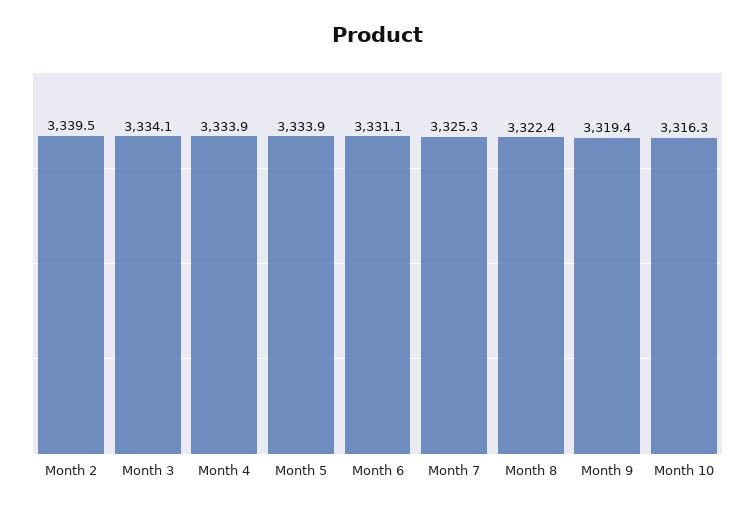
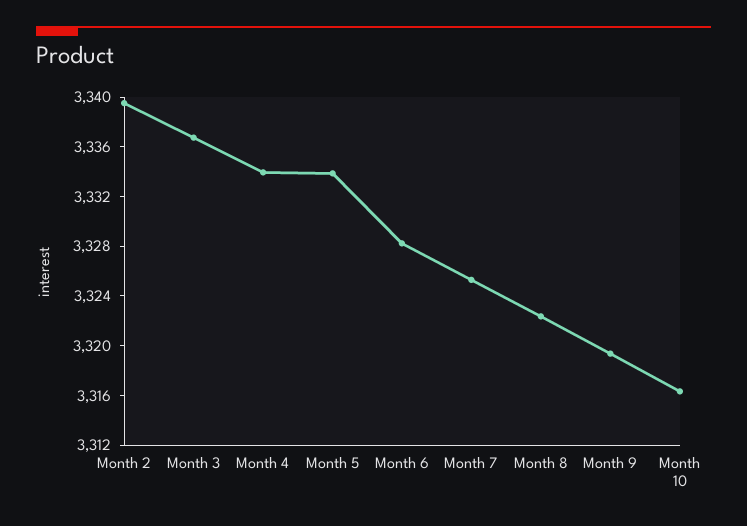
  {
    "Month 2": 3339.5,
-   "Month 3": 3334.1,
+   "Month 3": 3337,
    "Month 4": 3333.9,
    "Month 5": 3333.9,
-   "Month 6": 3331.1,
+   "Month 6": 3328,
    "Month 7": 3325.3,
    "Month 8": 3322.4,
    "Month 9": 3319.4,
    "Month 10": 3316.3
  }

